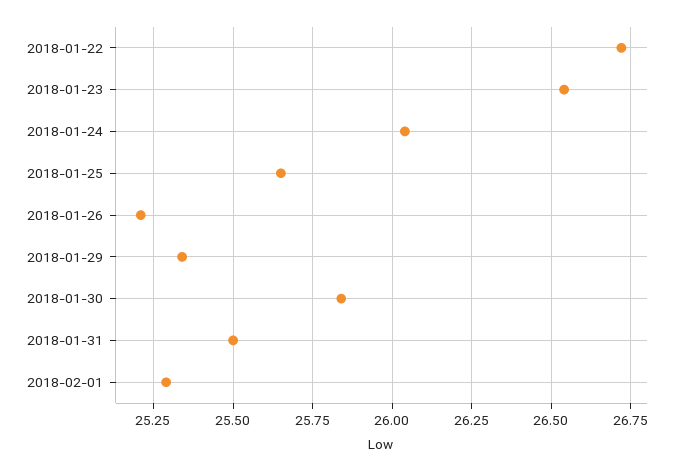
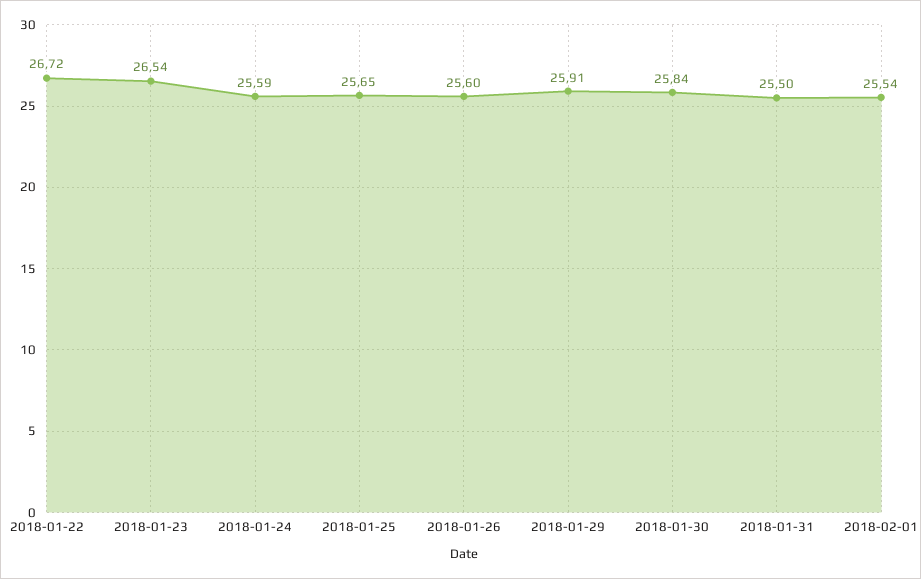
  {
    "2018-01-22": 26.72,
    "2018-01-23": 26.54,
-   "2018-01-24": 26.05,
+   "2018-01-24": 25.59,
    "2018-01-25": 25.65,
-   "2018-01-26": 25.2,
+   "2018-01-26": 25.6,
-   "2018-01-29": 25.35,
+   "2018-01-29": 25.91,
    "2018-01-30": 25.84,
    "2018-01-31": 25.5,
-   "2018-02-01": 25.3
+   "2018-02-01": 25.54
  }

